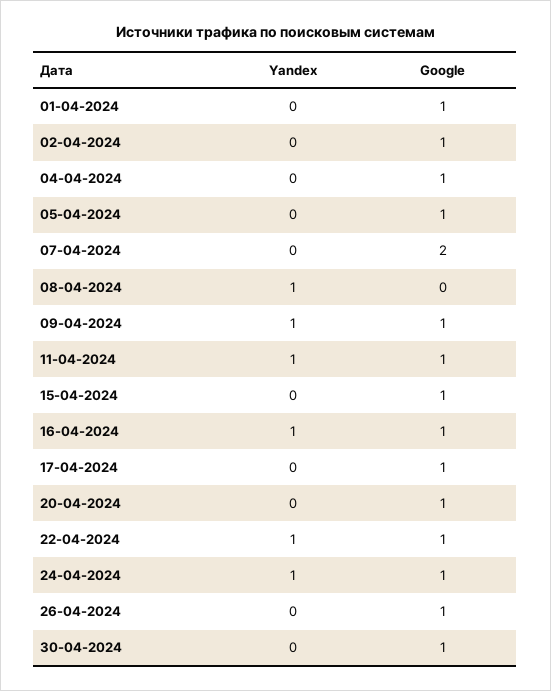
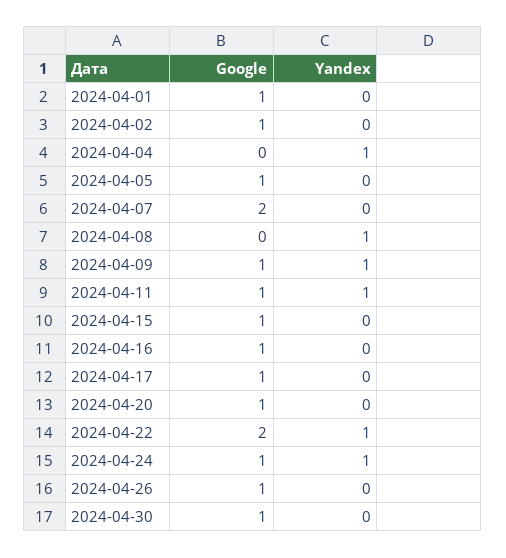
  {
    "Yandex": {
      "01-04-2024": 0,
      "02-04-2024": 0,
-     "04-04-2024": 0,
+     "04-04-2024": 1,
      "05-04-2024": 0,
      "07-04-2024": 0,
      "08-04-2024": 1,
      "09-04-2024": 1,
      "11-04-2024": 1,
      "15-04-2024": 0,
-     "16-04-2024": 1,
+     "16-04-2024": 0,
      "17-04-2024": 0,
      "20-04-2024": 0,
      "22-04-2024": 1,
      "24-04-2024": 1,
      "26-04-2024": 0,
      "30-04-2024": 0
    },
    "Google": {
      "01-04-2024": 1,
      "02-04-2024": 1,
-     "04-04-2024": 1,
+     "04-04-2024": 0,
      "05-04-2024": 1,
      "07-04-2024": 2,
      "08-04-2024": 0,
      "09-04-2024": 1,
      "11-04-2024": 1,
      "15-04-2024": 1,
      "16-04-2024": 1,
      "17-04-2024": 1,
      "20-04-2024": 1,
-     "22-04-2024": 1,
+     "22-04-2024": 2,
      "24-04-2024": 1,
      "26-04-2024": 1,
      "30-04-2024": 1
    }
  }

